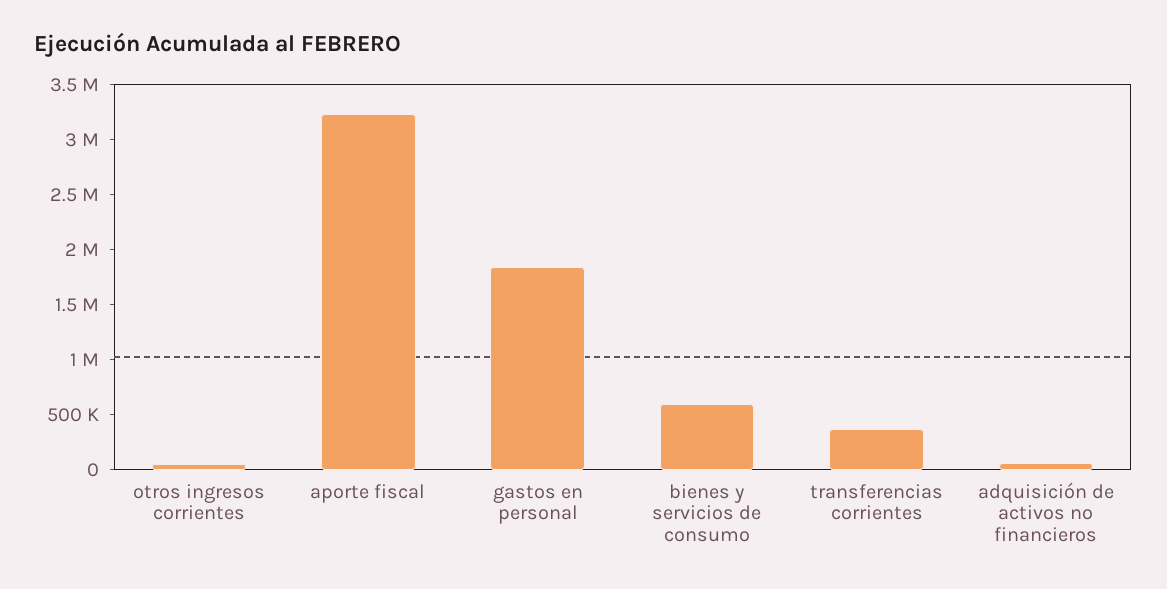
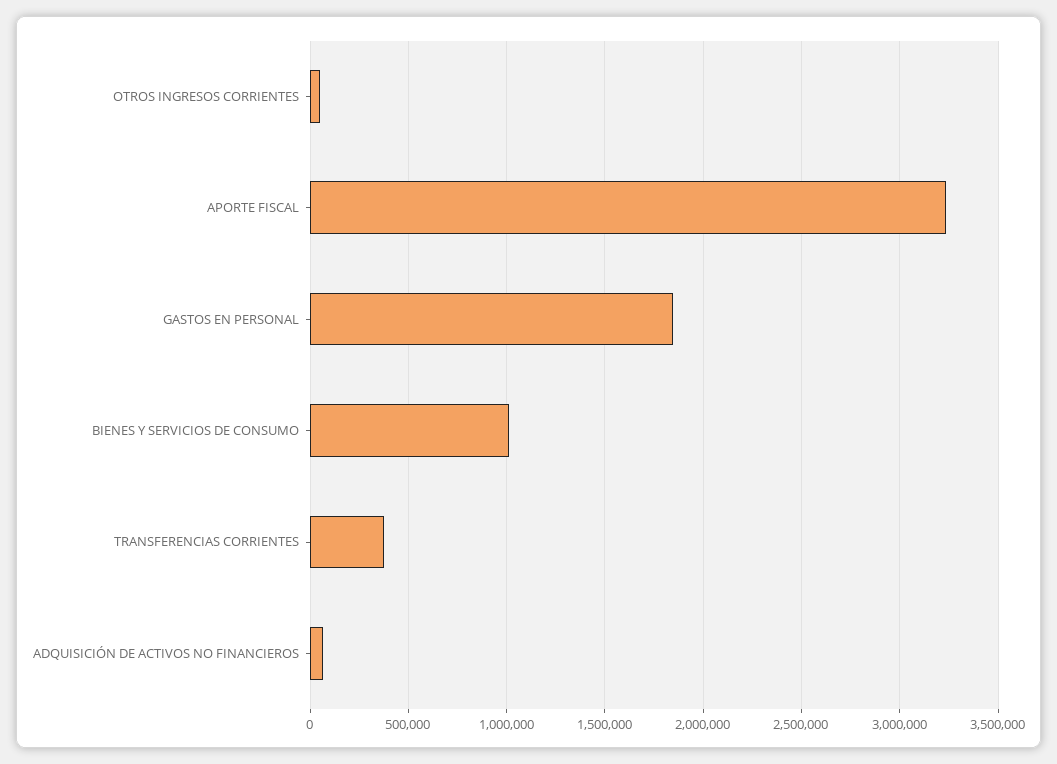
  {
    "otros ingresos corrientes": 50000,
    "aporte fiscal": 3250000,
    "gastos en personal": 1850000,
-   "bienes y servicios de consumo": 600000,
+   "bienes y servicios de consumo": 1000000,
    "transferencias corrientes": 400000,
    "adquisición de activos no financieros": 50000
  }

